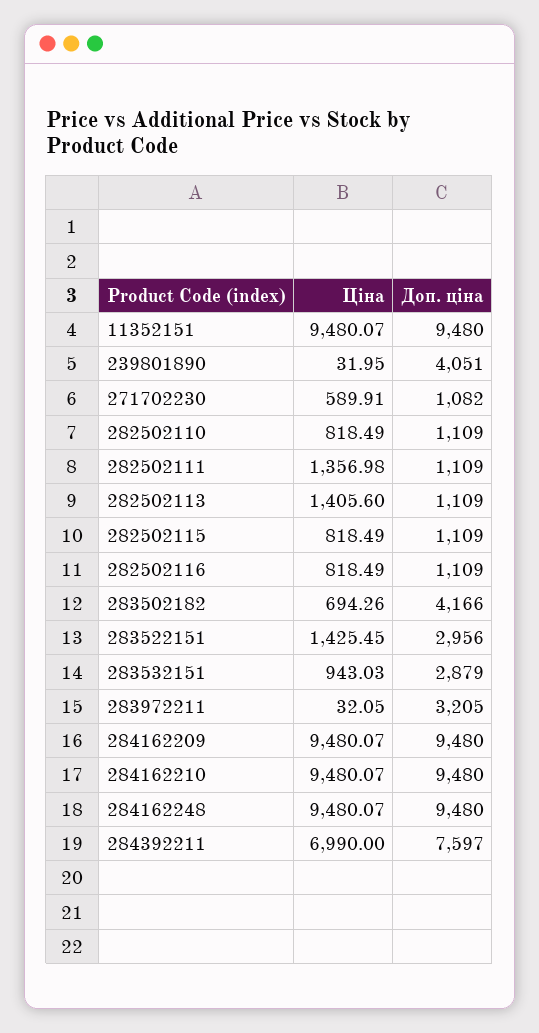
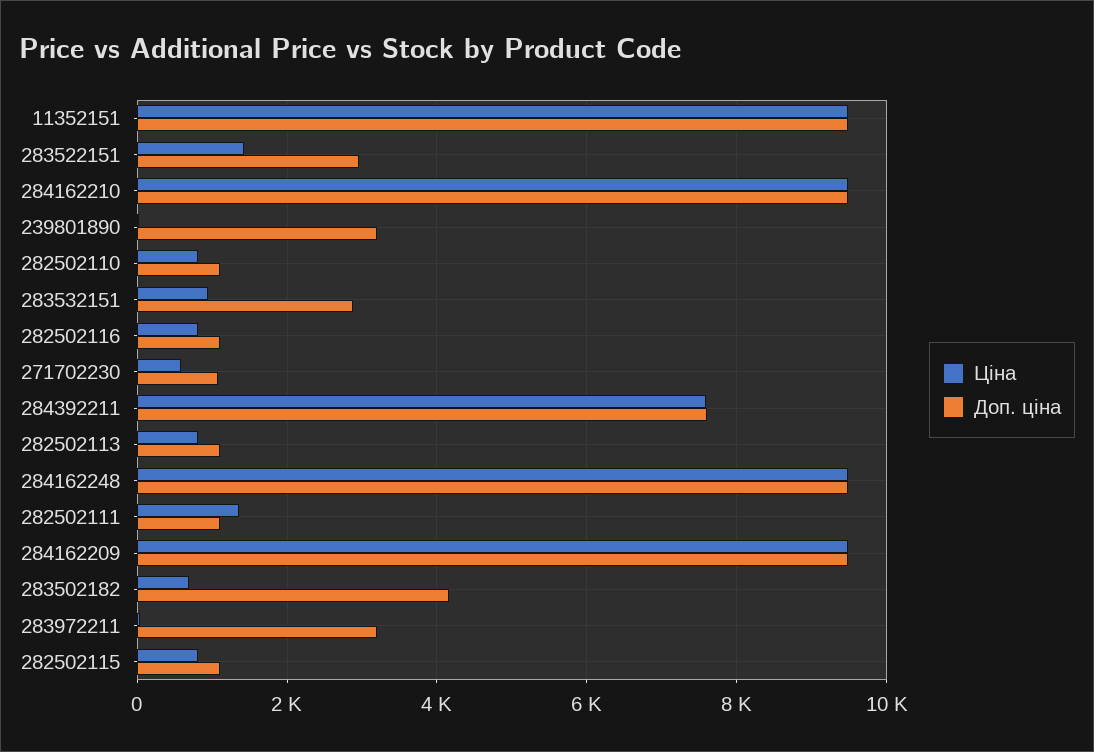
  {
    "Ціна": {
      "11352151": 9480.07,
      "239801890": 31.95,
      "271702230": 589.91,
      "282502110": 818.49,
      "282502111": 1356.98,
-     "282502113": 1405.6,
+     "282502113": 800,
      "282502115": 818.49,
      "282502116": 818.49,
      "283502182": 694.26,
      "283522151": 1425.45,
      "283532151": 943.03,
      "283972211": 32.05,
      "284162209": 9480.07,
      "284162210": 9480.07,
      "284162248": 9480.07,
-     "284392211": 6990
+     "284392211": 7600
    },
    "Доп. ціна": {
      "11352151": 9480,
-     "239801890": 4051,
+     "239801890": 3200,
      "271702230": 1082,
      "282502110": 1109,
      "282502111": 1109,
      "282502113": 1109,
      "282502115": 1109,
      "282502116": 1109,
      "283502182": 4166,
      "283522151": 2956,
      "283532151": 2879,
      "283972211": 3205,
      "284162209": 9480,
      "284162210": 9480,
      "284162248": 9480,
      "284392211": 7597
    }
  }

